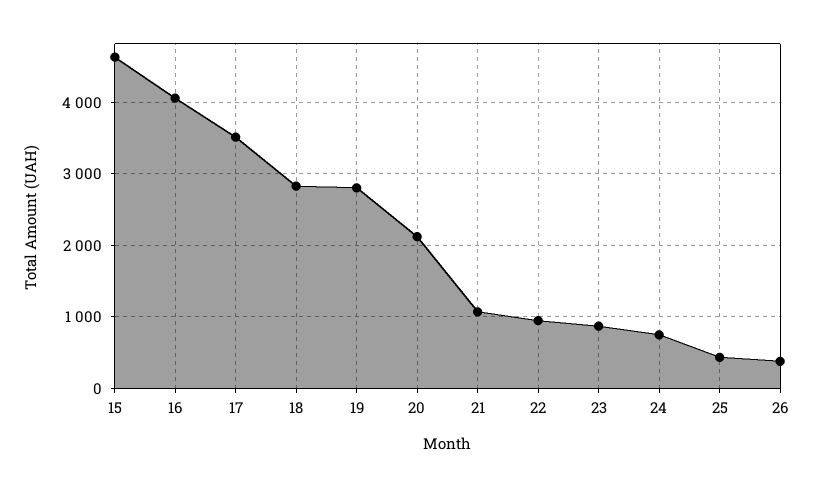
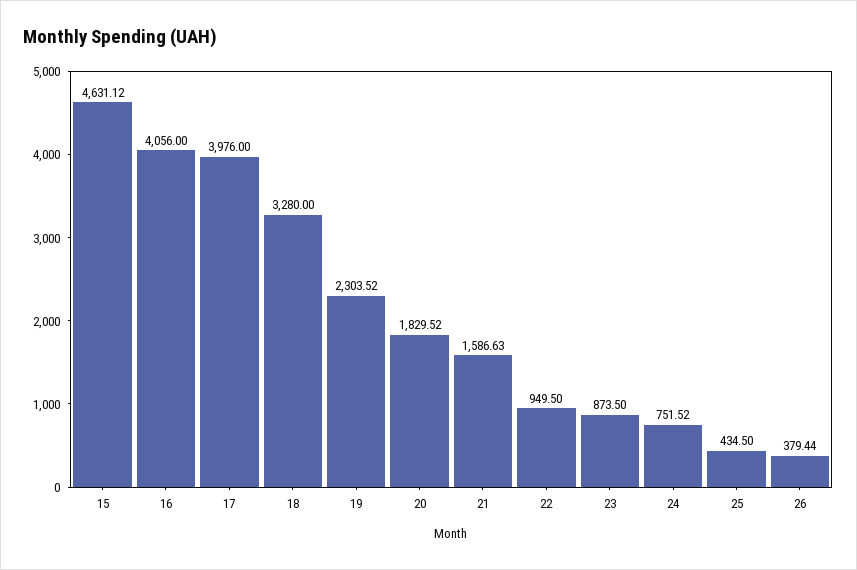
  {
    "15": 4631.12,
    "16": 4056,
-   "17": 3500,
+   "17": 3976,
-   "18": 2800,
+   "18": 3280,
-   "19": 2800,
+   "19": 2303.52,
-   "20": 2100,
+   "20": 1829.52,
-   "21": 1100,
+   "21": 1586.63,
    "22": 949.5,
    "23": 873.5,
    "24": 751.52,
    "25": 434.5,
    "26": 379.44
  }

